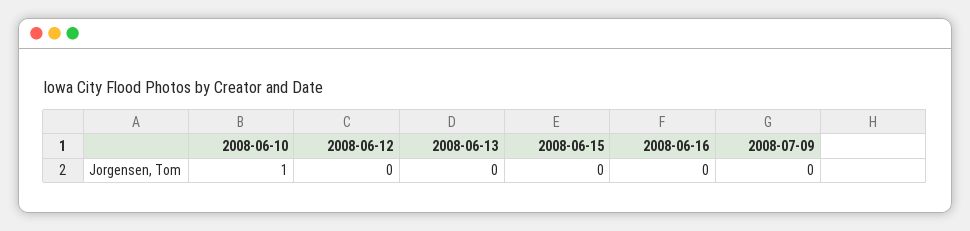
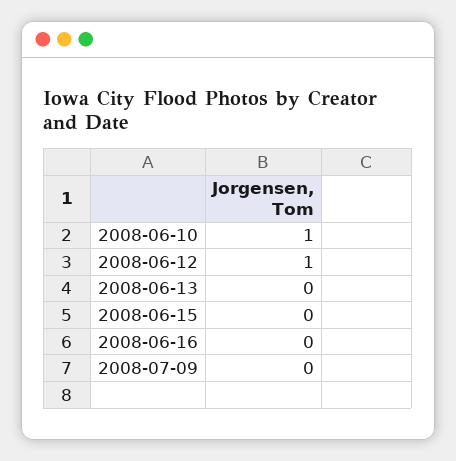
  {
    "2008-06-10": 1,
-   "2008-06-12": 0,
+   "2008-06-12": 1,
    "2008-06-13": 0,
    "2008-06-15": 0,
    "2008-06-16": 0,
    "2008-07-09": 0
  }

